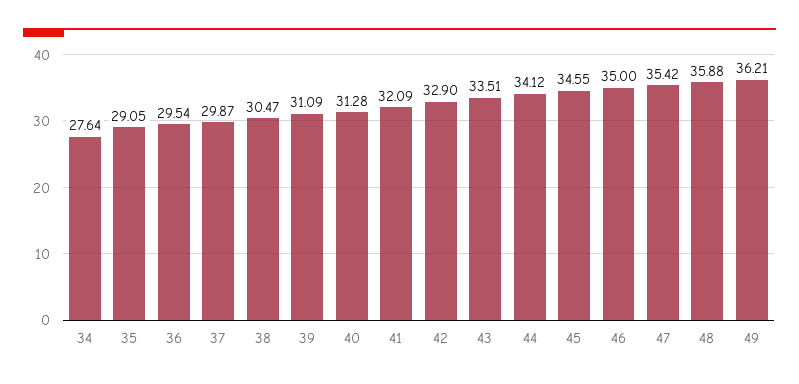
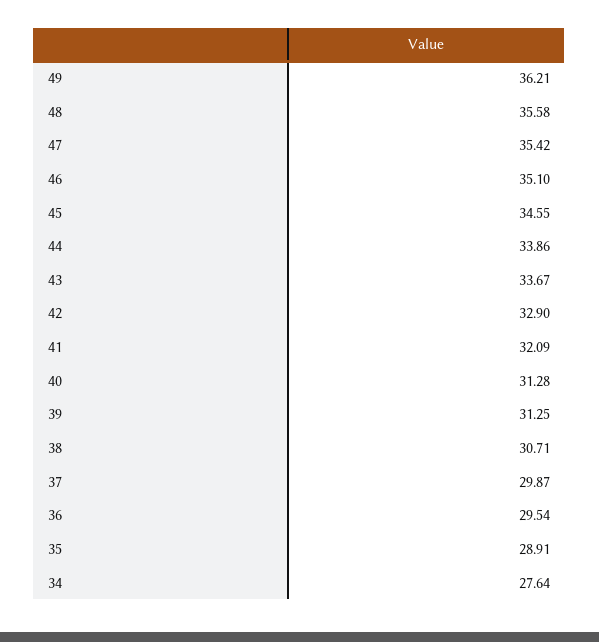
  {
    "34": 27.64,
-   "35": 29.05,
+   "35": 28.91,
    "36": 29.54,
    "37": 29.87,
-   "38": 30.47,
+   "38": 30.71,
-   "39": 31.09,
+   "39": 31.25,
    "40": 31.28,
    "41": 32.09,
    "42": 32.9,
-   "43": 33.51,
+   "43": 33.67,
-   "44": 34.12,
+   "44": 33.86,
    "45": 34.55,
-   "46": 35,
+   "46": 35.1,
    "47": 35.42,
-   "48": 35.88,
+   "48": 35.58,
    "49": 36.21
  }

